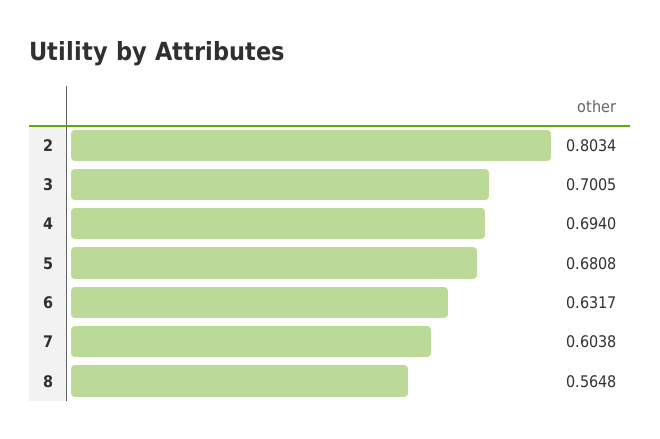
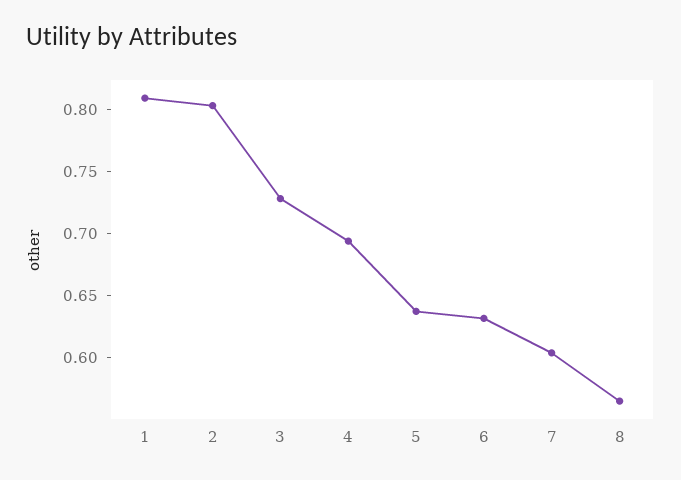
  {
    "2": 0.8034,
-   "3": 0.7005,
+   "3": 0.73,
    "4": 0.694,
-   "5": 0.6808,
+   "5": 0.64,
    "6": 0.6317,
    "7": 0.6038,
-   "8": 0.5648
+   "8": 0.5648,
+   "1": 0.81
  }

